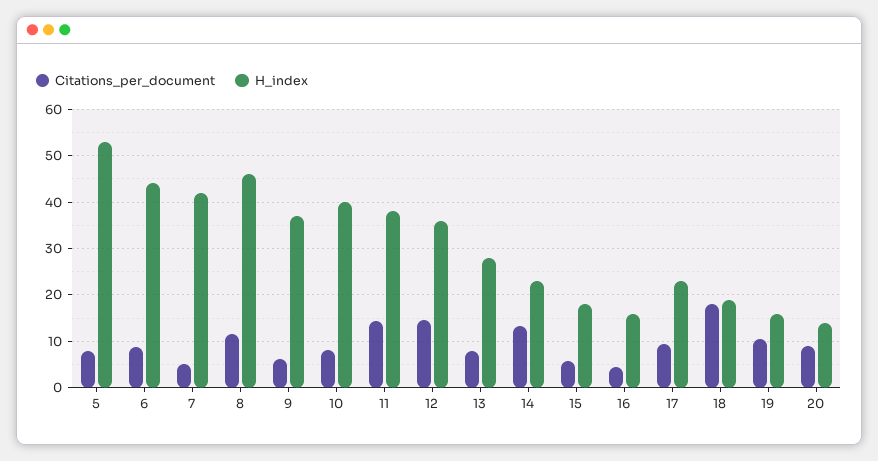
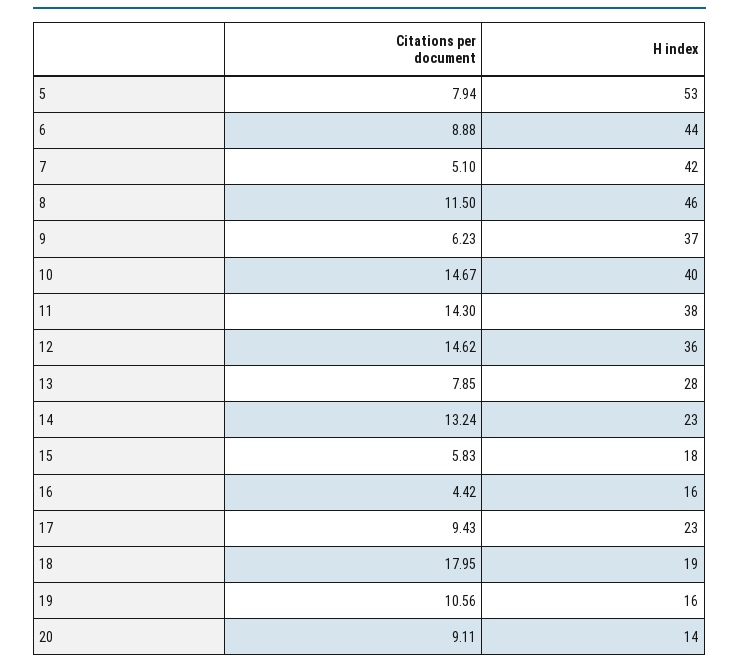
  {
    "Citations_per_document": {
      "5": 7.94,
      "6": 8.88,
      "7": 5.1,
      "8": 11.5,
      "9": 6.23,
-     "10": 8,
+     "10": 14.67,
      "11": 14.3,
      "12": 14.62,
      "13": 7.85,
      "14": 13.24,
      "15": 5.83,
      "16": 4.42,
      "17": 9.43,
      "18": 17.95,
      "19": 10.56,
      "20": 9.11
    },
    "H_index": {
      "5": 53,
      "6": 44,
      "7": 42,
      "8": 46,
      "9": 37,
      "10": 40,
      "11": 38,
      "12": 36,
      "13": 28,
      "14": 23,
      "15": 18,
      "16": 16,
      "17": 23,
      "18": 19,
      "19": 16,
      "20": 14
    }
  }

